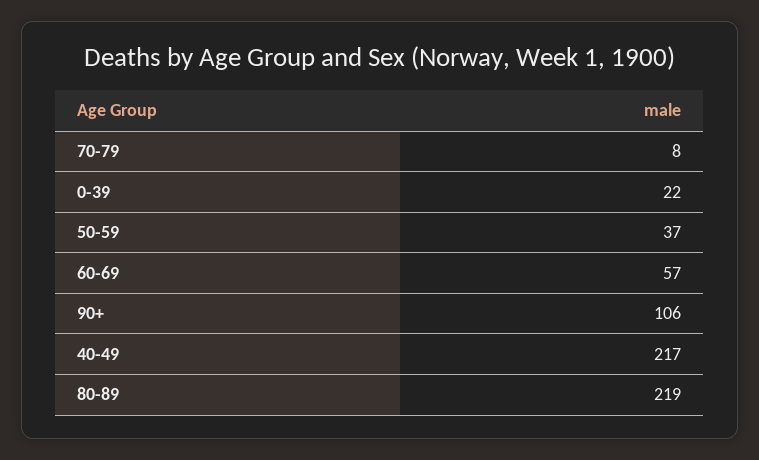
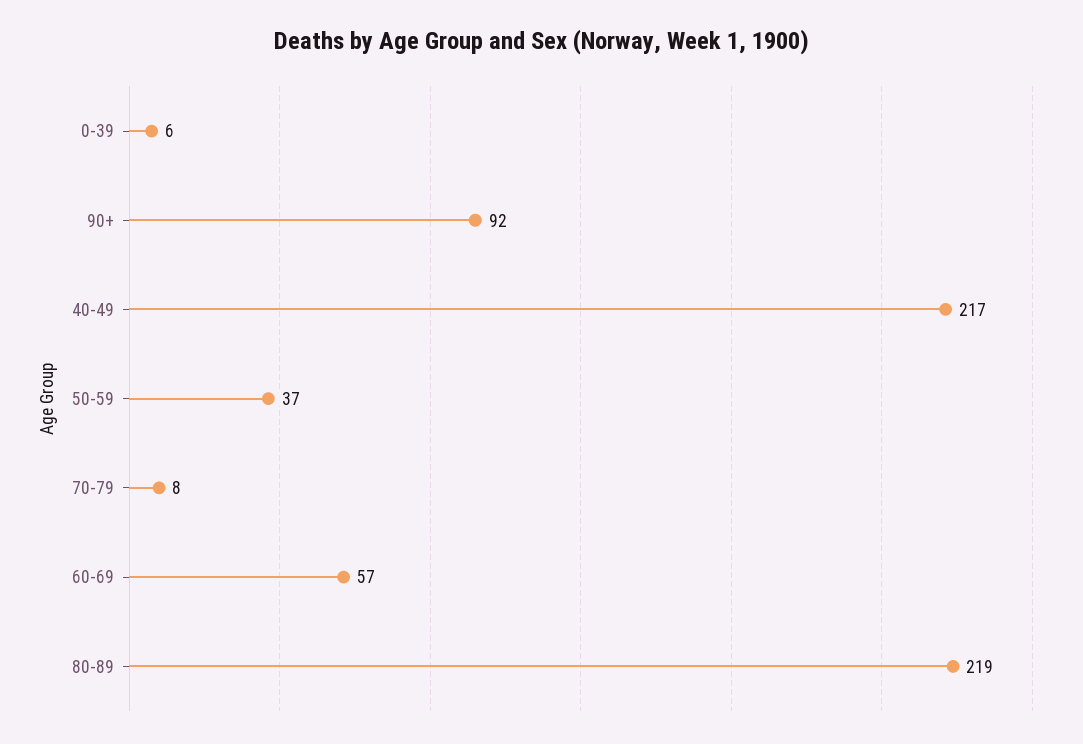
  {
    "70-79": 8,
-   "0-39": 22,
+   "0-39": 6,
    "50-59": 37,
    "60-69": 57,
-   "90+": 106,
+   "90+": 92,
    "40-49": 217,
    "80-89": 219
  }

